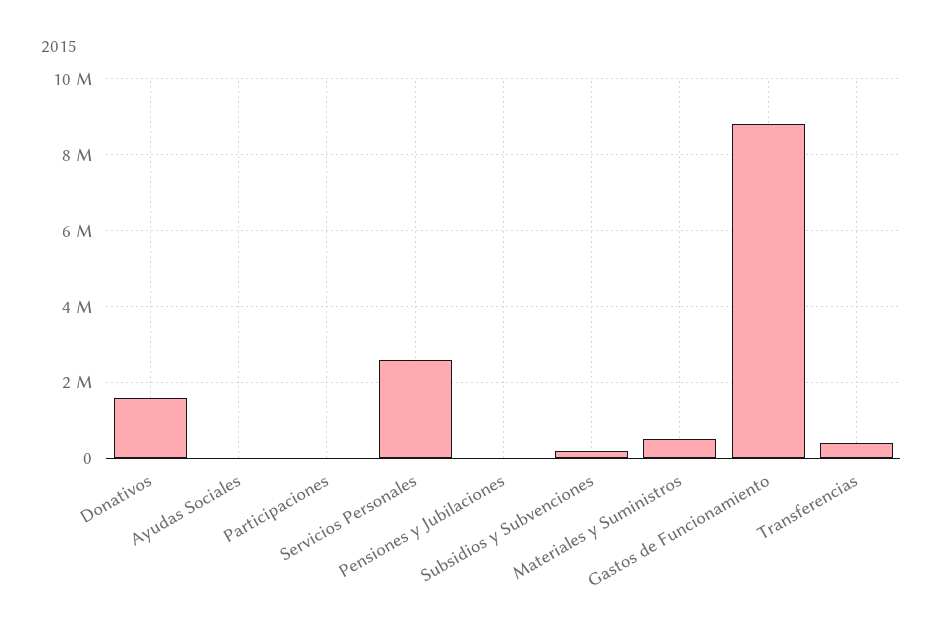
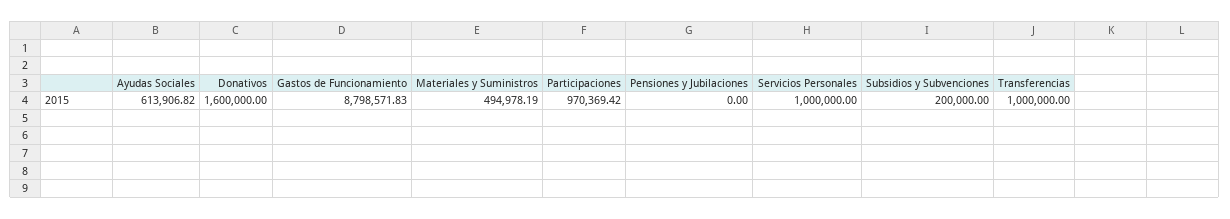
  {
    "Donativos": 1600000,
-   "Ayudas Sociales": 0,
+   "Ayudas Sociales": 613906.82,
-   "Participaciones": 0,
+   "Participaciones": 970369.42,
-   "Servicios Personales": 2600000,
+   "Servicios Personales": 1000000,
    "Pensiones y Jubilaciones": 0,
    "Subsidios y Subvenciones": 200000,
    "Materiales y Suministros": 494978.19,
    "Gastos de Funcionamiento": 8798571.83,
-   "Transferencias": 400000
+   "Transferencias": 1000000
  }

